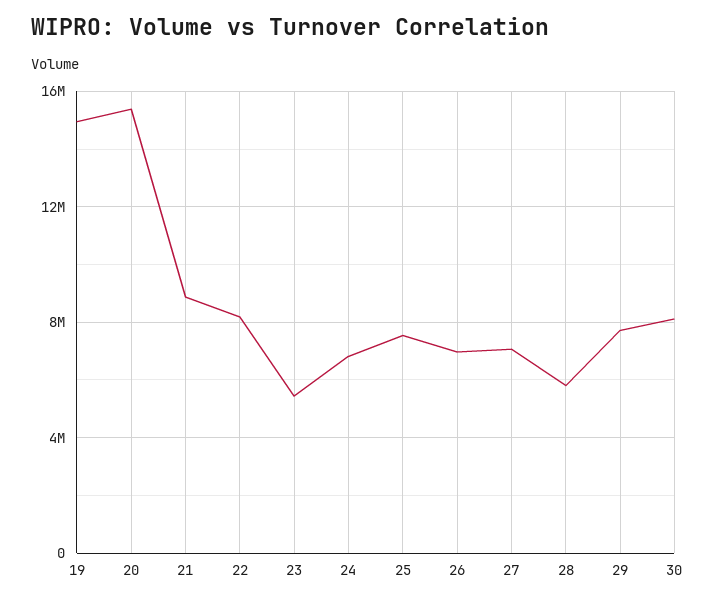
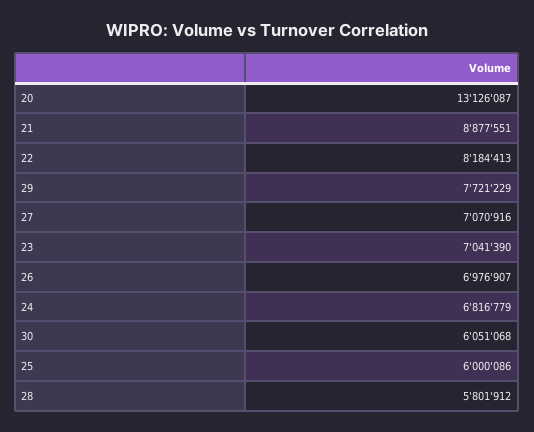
  {
-   "19": 15000000,
-   "20": 15500000,
+   "20": 13126087,
    "21": 8877551,
    "22": 8184413,
-   "23": 5500000,
+   "23": 7041390,
    "24": 6816779,
-   "25": 7500000,
+   "25": 6000086,
    "26": 6976907,
    "27": 7070916,
    "28": 5801912,
    "29": 7721229,
-   "30": 8000000
+   "30": 6051068
  }

